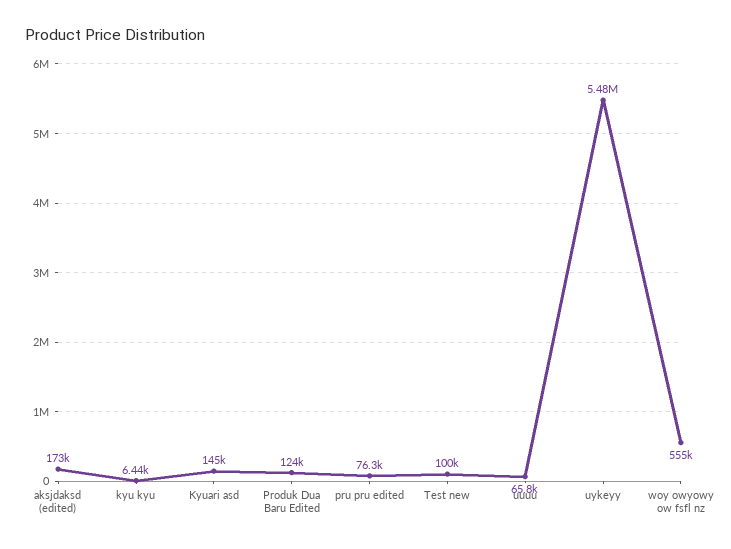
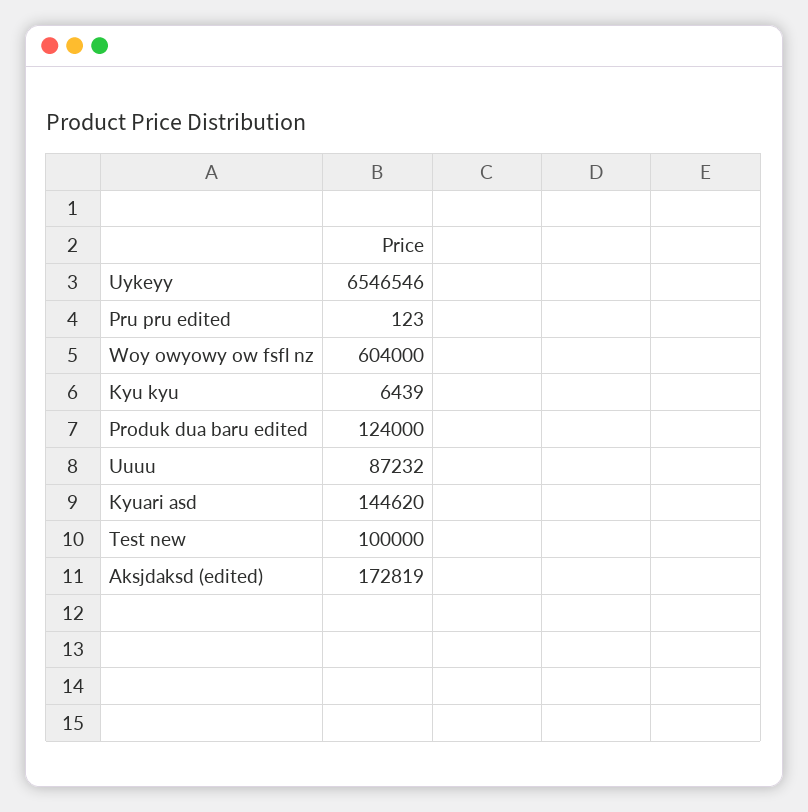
  {
    "aksjdaksd (edited)": 172819,
    "kyu kyu": 6439,
    "Kyuari asd": 144620,
    "Produk Dua Baru Edited": 124000,
-   "pru pru edited": 76300,
+   "pru pru edited": 123,
    "Test new": 100000,
-   "uuuu": 65800,
+   "uuuu": 87232,
-   "uykeyy": 5480000,
+   "uykeyy": 6546546,
-   "woy owyowy ow fsfl nz": 555000
+   "woy owyowy ow fsfl nz": 604000
  }

